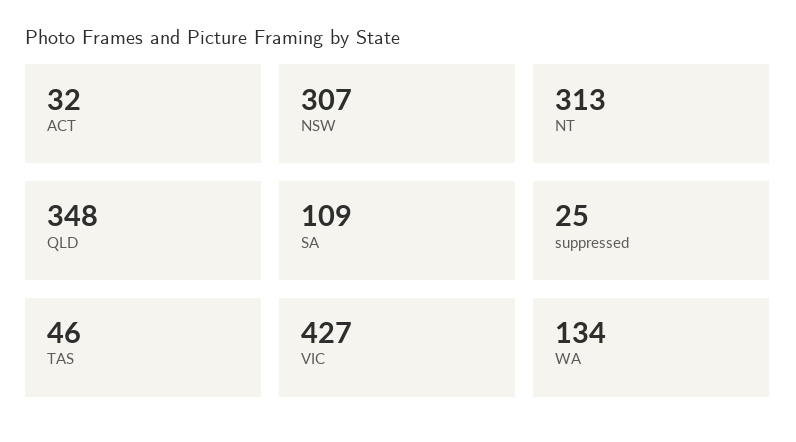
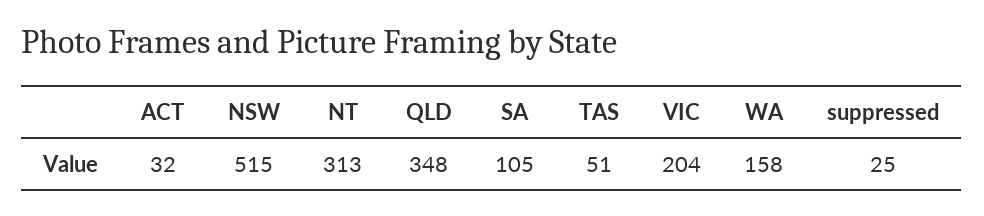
  {
    "ACT": 32,
-   "NSW": 307,
+   "NSW": 515,
    "NT": 313,
    "QLD": 348,
-   "SA": 109,
+   "SA": 105,
    "suppressed": 25,
-   "TAS": 46,
+   "TAS": 51,
-   "VIC": 427,
+   "VIC": 204,
-   "WA": 134
+   "WA": 158
  }

